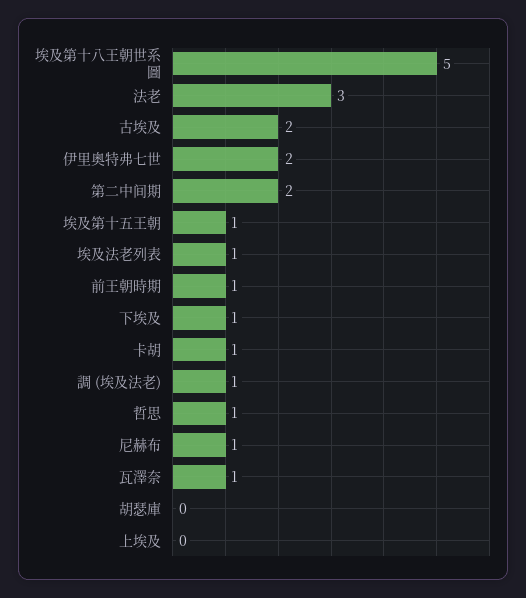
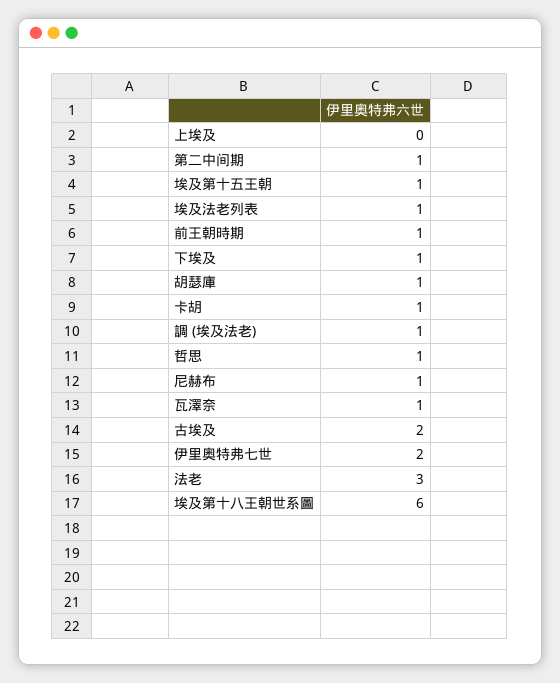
  {
-   "埃及第十八王朝世系圖": 5,
+   "埃及第十八王朝世系圖": 6,
    "法老": 3,
    "古埃及": 2,
    "伊里奥特弗七世": 2,
-   "第二中间期": 2,
+   "第二中间期": 1,
    "埃及第十五王朝": 1,
    "埃及法老列表": 1,
    "前王朝時期": 1,
    "下埃及": 1,
    "卡胡": 1,
    "調 (埃及法老)": 1,
    "哲思": 1,
    "尼赫布": 1,
    "瓦澤奈": 1,
-   "胡瑟庫": 0,
+   "胡瑟庫": 1,
    "上埃及": 0
  }

